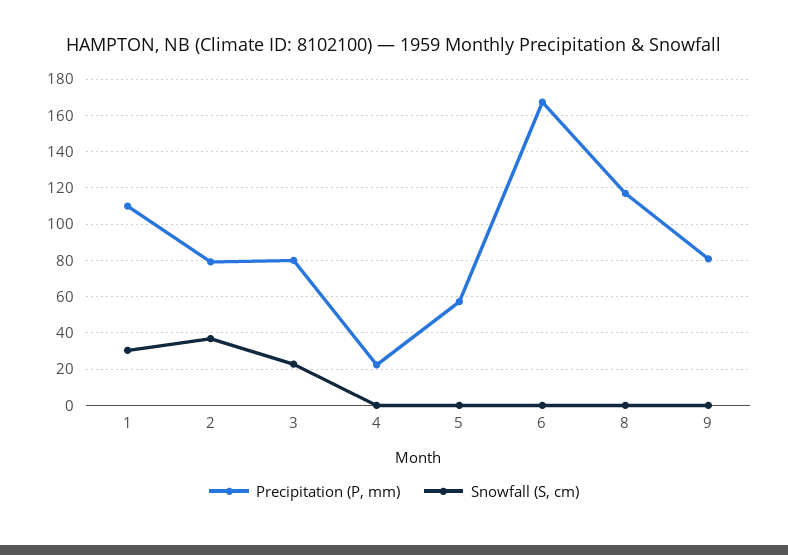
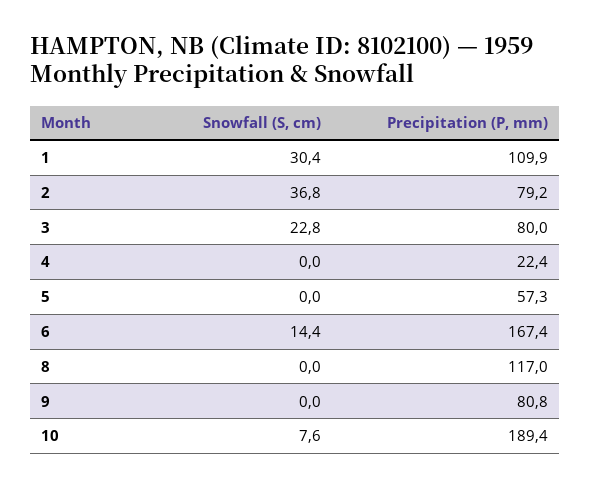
  {
    "Precipitation (P, mm)": {
      "1": 109.9,
      "2": 79.2,
      "3": 80,
      "4": 22.4,
      "5": 57.3,
      "6": 167.4,
      "8": 117,
-     "9": 80.8
+     "9": 80.8,
+     "10": 189.4
    },
    "Snowfall (S, cm)": {
      "1": 30.4,
      "2": 36.8,
      "3": 22.8,
      "4": 0,
      "5": 0,
-     "6": 0,
+     "6": 14.4,
      "8": 0,
-     "9": 0
+     "9": 0,
+     "10": 7.6
    }
  }

